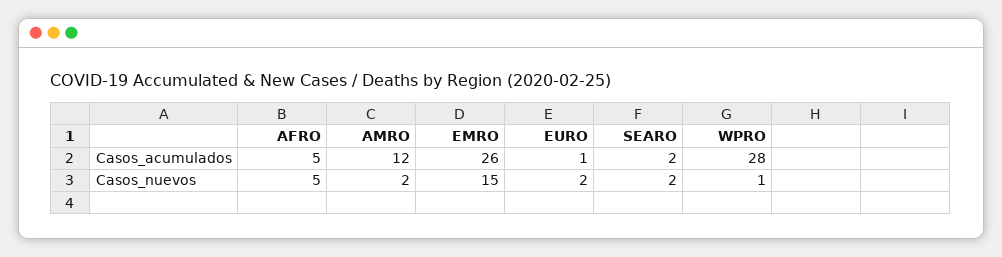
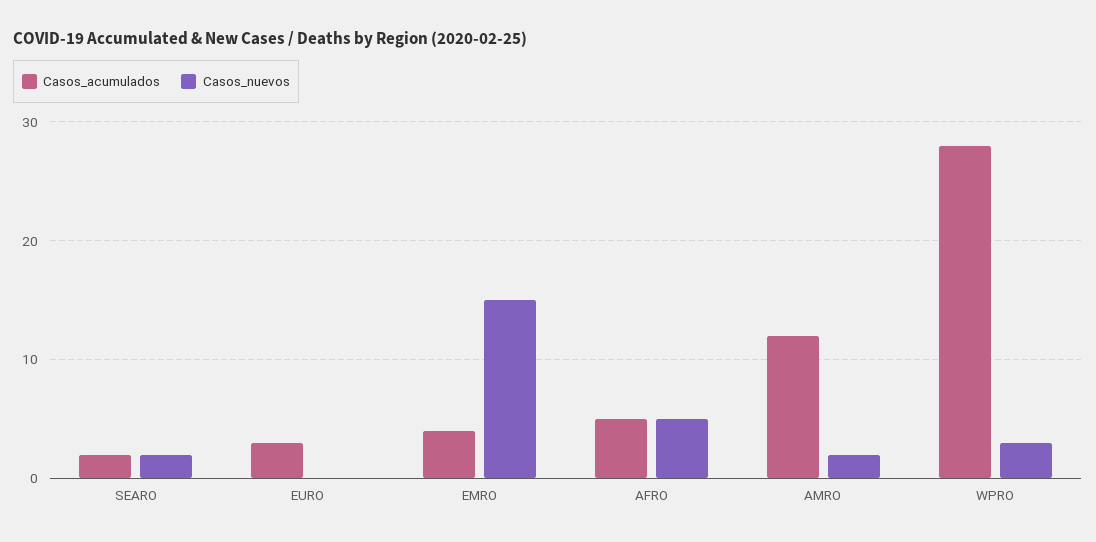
  {
    "Casos_acumulados": {
      "AFRO": 5,
      "AMRO": 12,
-     "EMRO": 26,
+     "EMRO": 4,
-     "EURO": 1,
+     "EURO": 3,
      "SEARO": 2,
      "WPRO": 28
    },
    "Casos_nuevos": {
      "AFRO": 5,
      "AMRO": 2,
      "EMRO": 15,
-     "EURO": 2,
+     "EURO": 0,
      "SEARO": 2,
-     "WPRO": 1
+     "WPRO": 3
    }
  }

